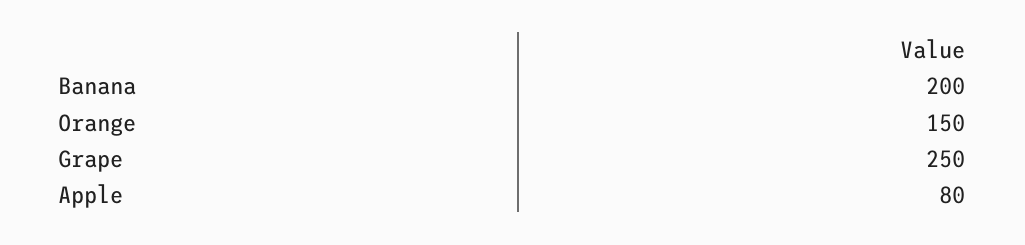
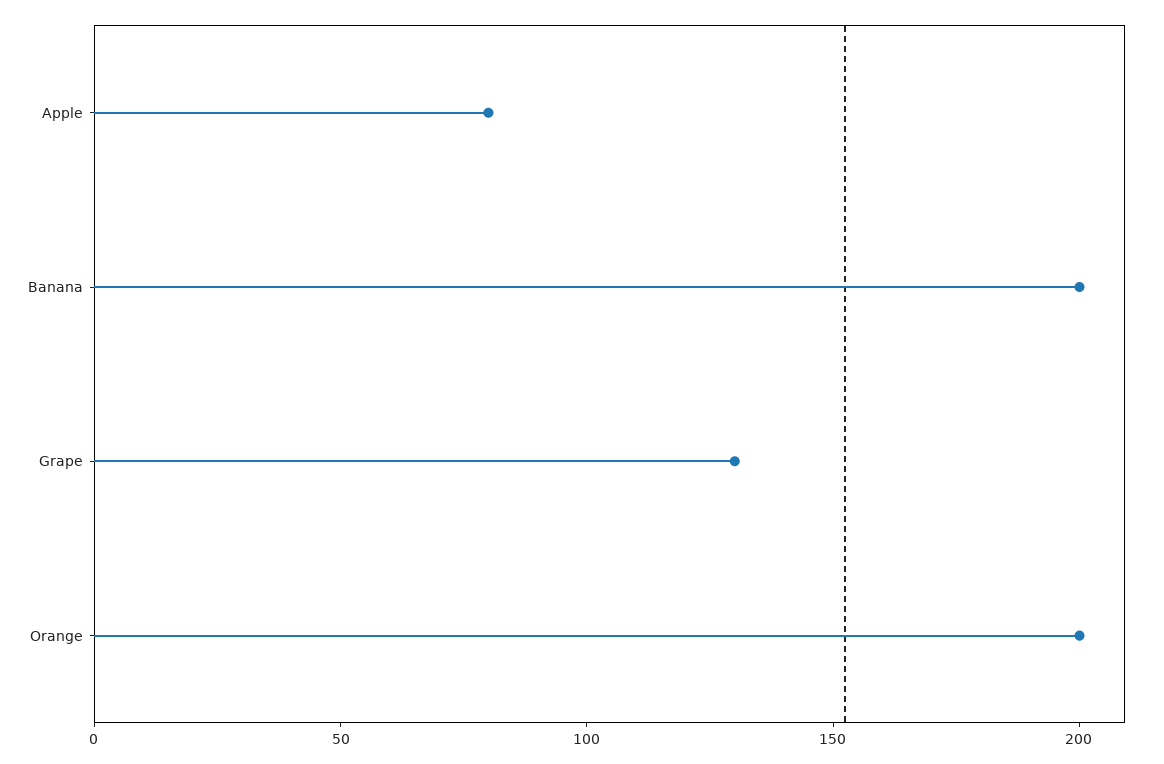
  {
    "Banana": 200,
-   "Orange": 150,
+   "Orange": 200,
-   "Grape": 250,
+   "Grape": 130,
    "Apple": 80
  }

